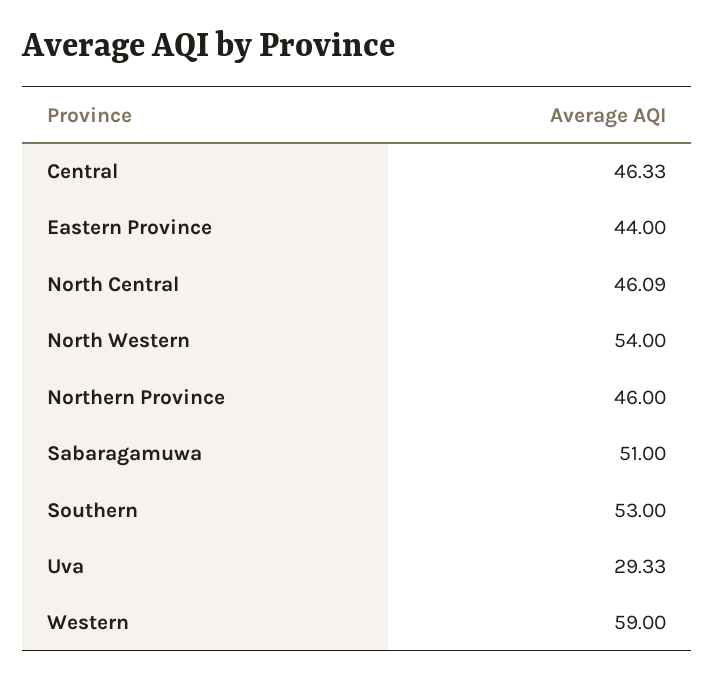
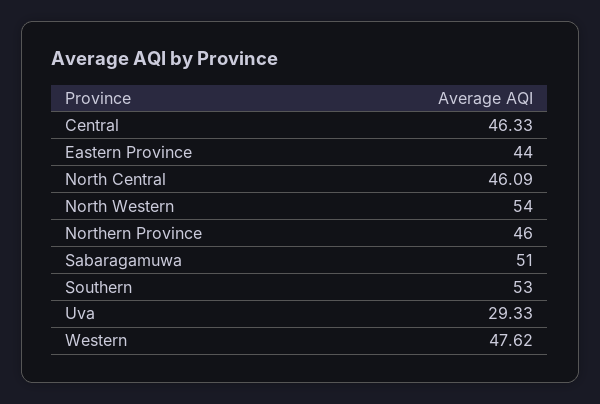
  {
    "Central": 46.33,
    "Eastern Province": 44,
    "North Central": 46.09,
    "North Western": 54,
    "Northern Province": 46,
    "Sabaragamuwa": 51,
    "Southern": 53,
    "Uva": 29.33,
-   "Western": 59
+   "Western": 47.62
  }

